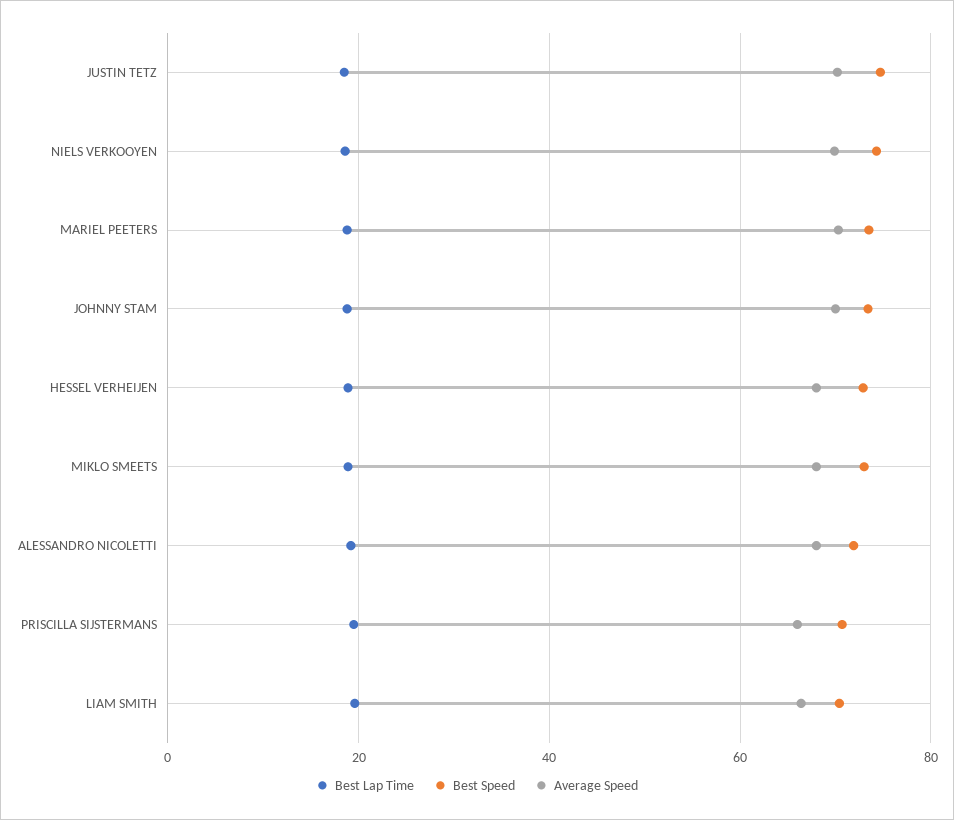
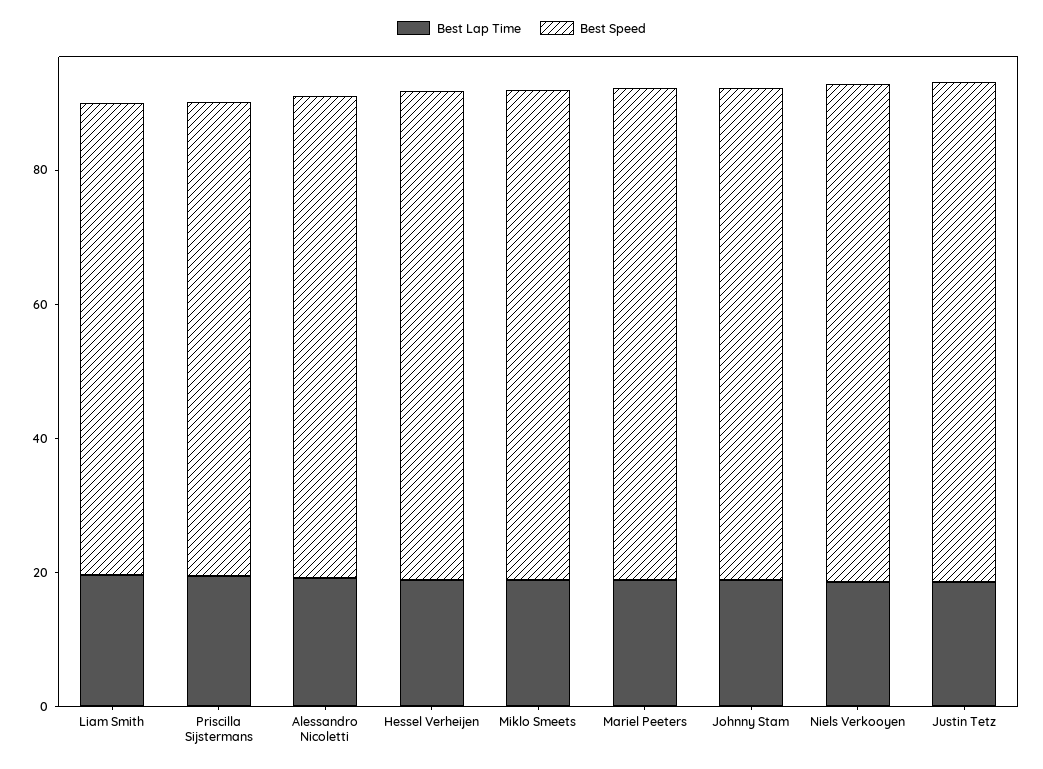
  {
    "Best Lap Time": {
      "JUSTIN TETZ": 18,
      "NIELS VERKOOYEN": 18,
      "MARIEL PEETERS": 18,
      "JOHNNY STAM": 18,
      "HESSEL VERHEIJEN": 18,
      "MIKLO SMEETS": 18,
      "ALESSANDRO NICOLETTI": 20,
      "PRISCILLA SIJSTERMANS": 20,
      "LIAM SMITH": 20
    },
    "Best Speed": {
      "JUSTIN TETZ": 74,
      "NIELS VERKOOYEN": 74,
      "MARIEL PEETERS": 74,
      "JOHNNY STAM": 74,
      "HESSEL VERHEIJEN": 72,
      "MIKLO SMEETS": 74,
      "ALESSANDRO NICOLETTI": 72,
      "PRISCILLA SIJSTERMANS": 70,
      "LIAM SMITH": 70
-   },
+   }
-   "Average Speed": {
-     "JUSTIN TETZ": 70,
-     "NIELS VERKOOYEN": 70,
-     "MARIEL PEETERS": 70,
-     "JOHNNY STAM": 70,
-     "HESSEL VERHEIJEN": 68,
-     "MIKLO SMEETS": 68,
-     "ALESSANDRO NICOLETTI": 68,
-     "PRISCILLA SIJSTERMANS": 66,
-     "LIAM SMITH": 66
-   }
  }

